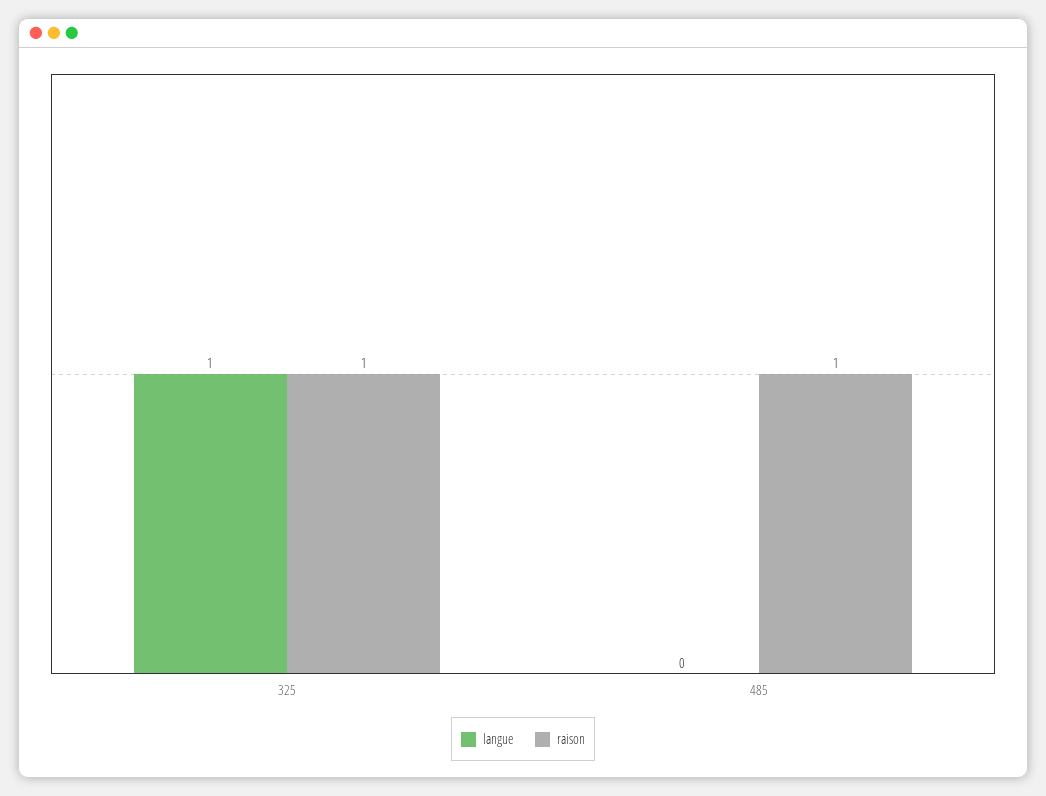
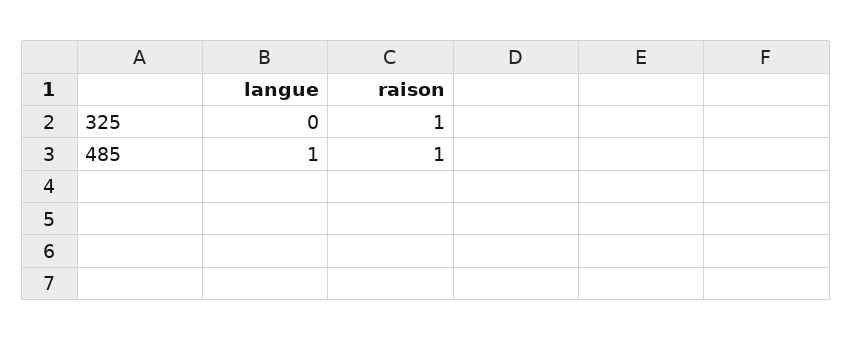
  {
    "langue": {
-     "325": 1,
+     "325": 0,
-     "485": 0
+     "485": 1
    },
    "raison": {
      "325": 1,
      "485": 1
    }
  }

